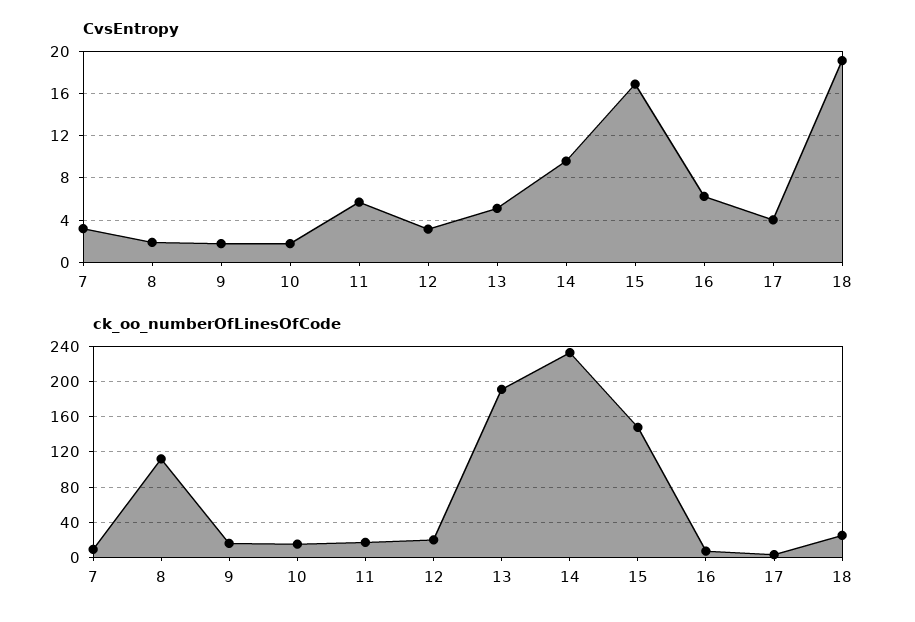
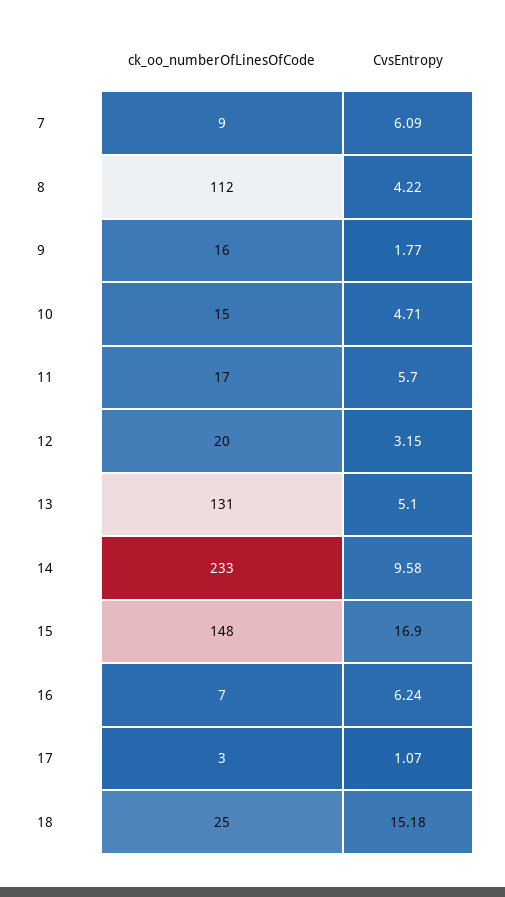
  {
    "CvsEntropy": {
-     "7": 3,
+     "7": 6.09,
-     "8": 2,
+     "8": 4.22,
      "9": 1.77,
-     "10": 2,
+     "10": 4.71,
      "11": 5.7,
      "12": 3.15,
      "13": 5.1,
      "14": 9.58,
      "15": 16.9,
      "16": 6.24,
-     "17": 4,
+     "17": 1.07,
-     "18": 19
+     "18": 15.18
    },
    "ck_oo_numberOfLinesOfCode": {
      "7": 9,
      "8": 112,
      "9": 16,
      "10": 15,
      "11": 17,
      "12": 20,
-     "13": 190,
+     "13": 131,
      "14": 233,
      "15": 148,
      "16": 7,
      "17": 3,
      "18": 25
    }
  }

